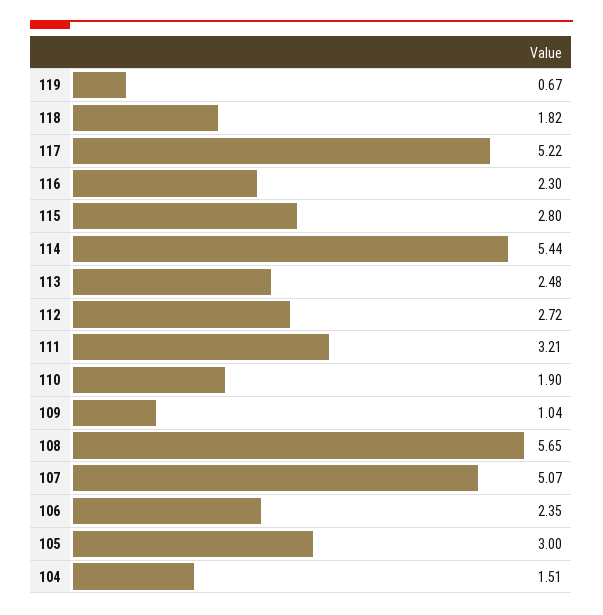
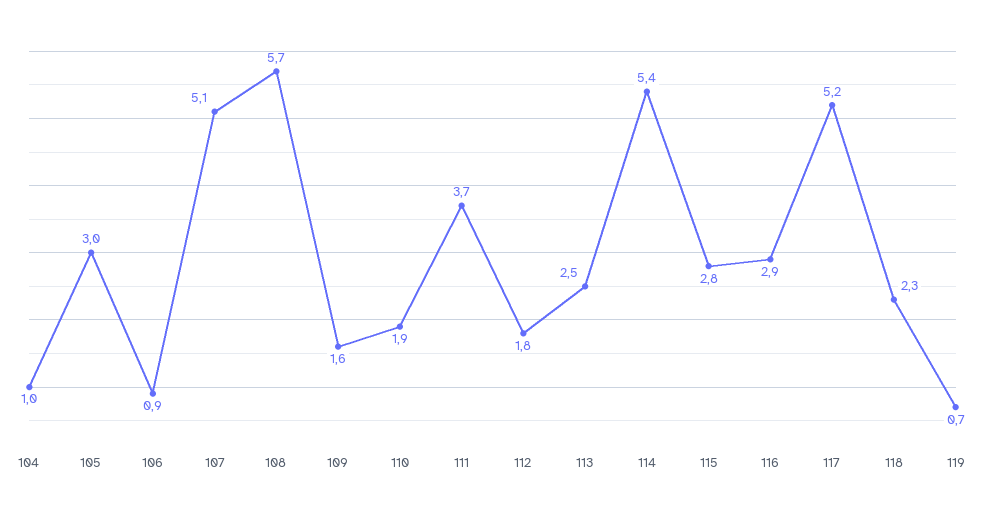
  {
    "119": 0.67,
-   "118": 1.82,
+   "118": 2.3,
    "117": 5.22,
-   "116": 2.3,
+   "116": 2.9,
    "115": 2.8,
    "114": 5.44,
    "113": 2.48,
-   "112": 2.72,
+   "112": 1.8,
-   "111": 3.21,
+   "111": 3.7,
    "110": 1.9,
-   "109": 1.04,
+   "109": 1.6,
    "108": 5.65,
    "107": 5.07,
-   "106": 2.35,
+   "106": 0.9,
    "105": 3,
-   "104": 1.51
+   "104": 1
  }

